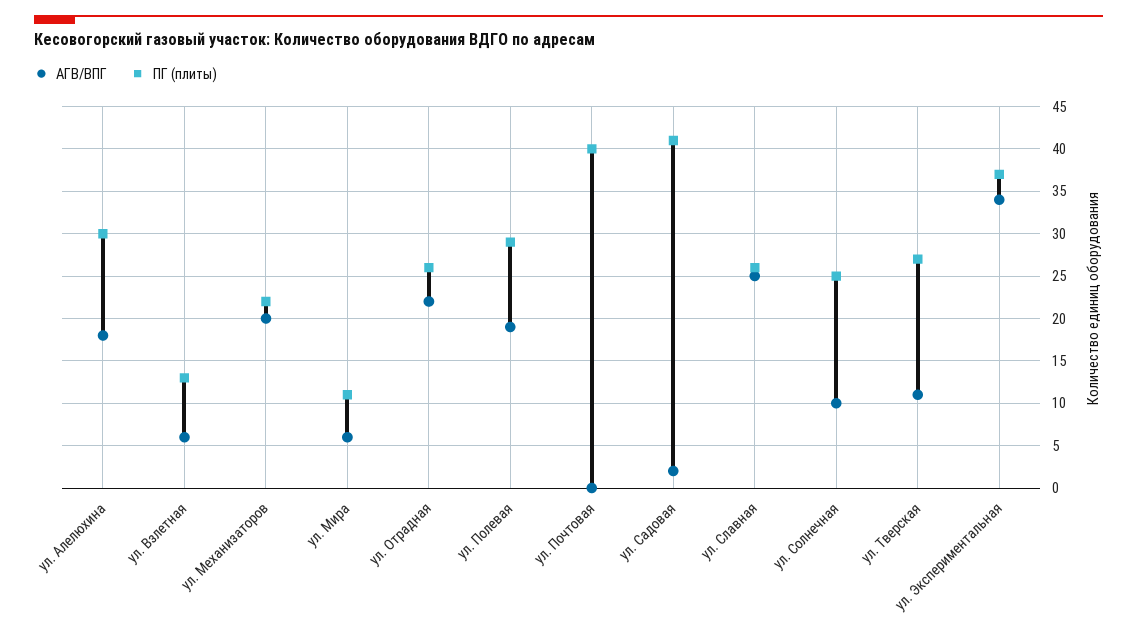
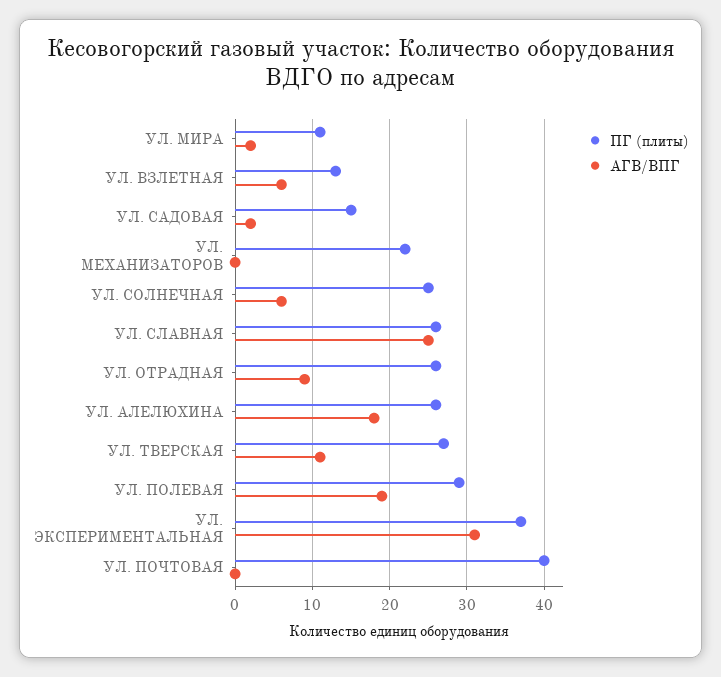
  {
    "АГВ/ВПГ": {
      "ул. Алелюхина": 18,
      "ул. Взлетная": 6,
-     "ул. Механизаторов": 20,
+     "ул. Механизаторов": 0,
-     "ул. Мира": 6,
+     "ул. Мира": 2,
-     "ул. Отрадная": 22,
+     "ул. Отрадная": 9,
      "ул. Полевая": 19,
      "ул. Почтовая": 0,
      "ул. Садовая": 2,
      "ул. Славная": 25,
-     "ул. Солнечная": 10,
+     "ул. Солнечная": 6,
      "ул. Тверская": 11,
-     "ул. Экспериментальная": 34
+     "ул. Экспериментальная": 31
    },
    "ПГ (плиты)": {
-     "ул. Алелюхина": 30,
+     "ул. Алелюхина": 26,
      "ул. Взлетная": 13,
      "ул. Механизаторов": 22,
      "ул. Мира": 11,
      "ул. Отрадная": 26,
      "ул. Полевая": 29,
      "ул. Почтовая": 40,
-     "ул. Садовая": 41,
+     "ул. Садовая": 15,
      "ул. Славная": 26,
      "ул. Солнечная": 25,
      "ул. Тверская": 27,
      "ул. Экспериментальная": 37
    }
  }

